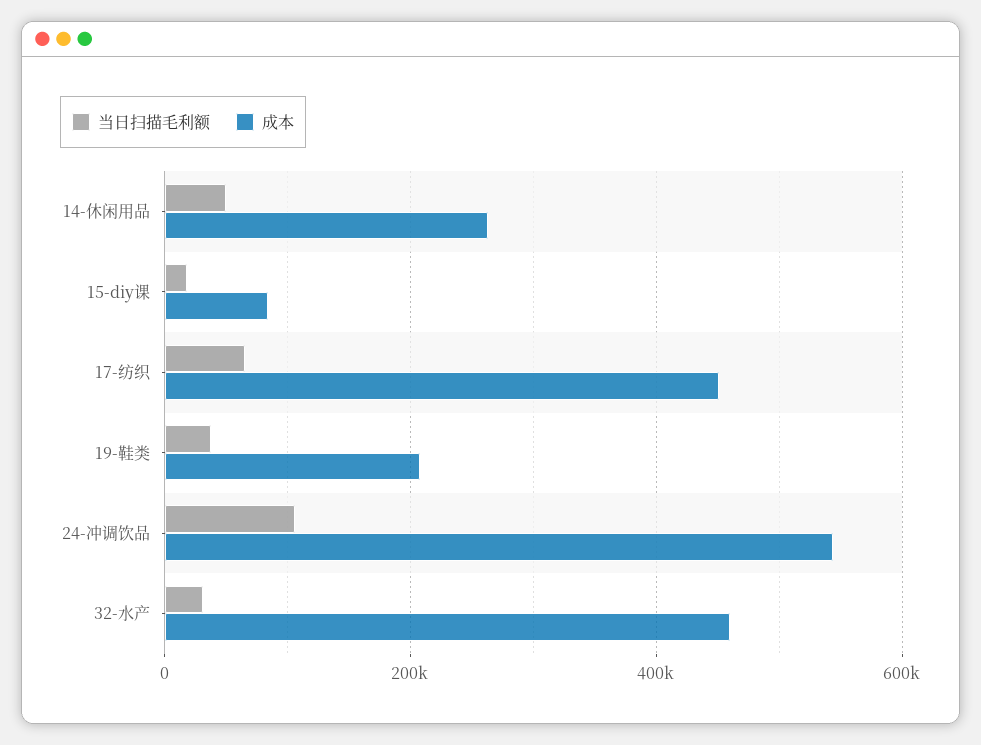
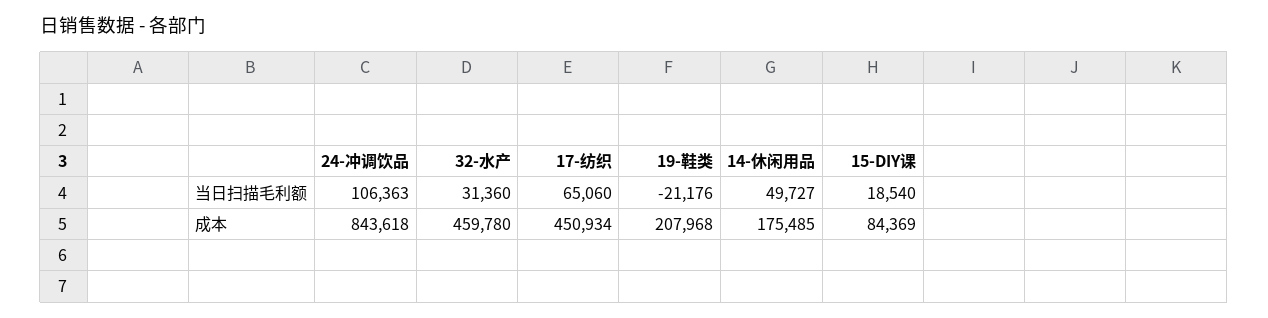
  {
    "当日扫描毛利额": {
      "14-休闲用品": 49727,
      "15-diy课": 18540,
      "17-纺织": 65060,
-     "19-鞋类": 40000,
+     "19-鞋类": -21176,
      "24-冲调饮品": 106363,
      "32-水产": 31360
    },
    "成本": {
-     "14-休闲用品": 260000,
+     "14-休闲用品": 175485,
      "15-diy课": 84369,
      "17-纺织": 450934,
      "19-鞋类": 207968,
-     "24-冲调饮品": 540000,
+     "24-冲调饮品": 843618,
      "32-水产": 459780
    }
  }

